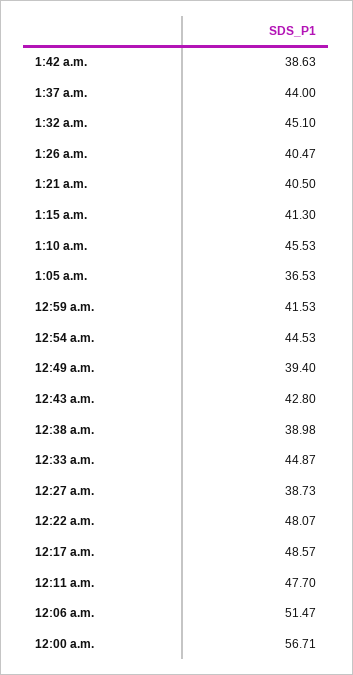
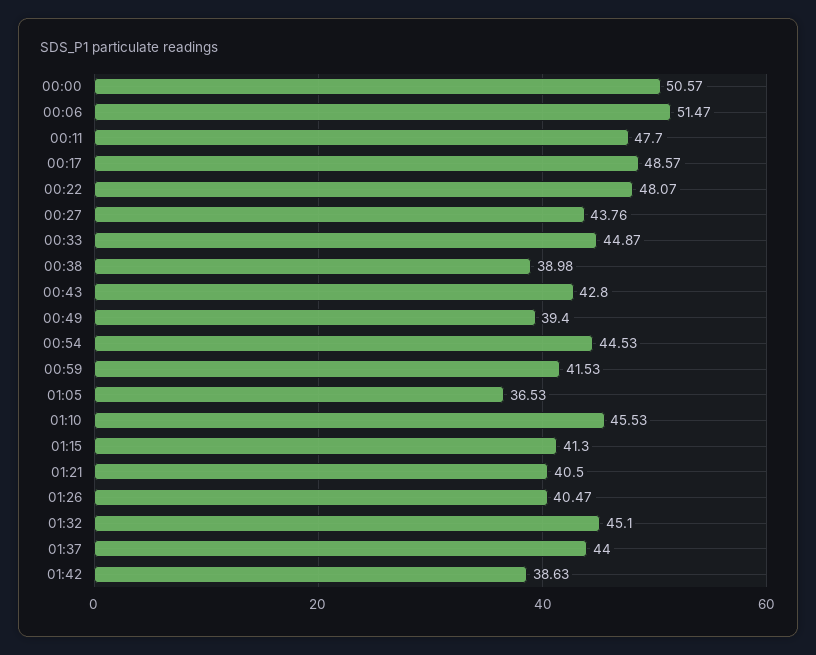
  {
    "1:42 a.m.": 38.63,
    "1:37 a.m.": 44,
    "1:32 a.m.": 45.1,
    "1:26 a.m.": 40.47,
    "1:21 a.m.": 40.5,
    "1:15 a.m.": 41.3,
    "1:10 a.m.": 45.53,
    "1:05 a.m.": 36.53,
    "12:59 a.m.": 41.53,
    "12:54 a.m.": 44.53,
    "12:49 a.m.": 39.4,
    "12:43 a.m.": 42.8,
    "12:38 a.m.": 38.98,
    "12:33 a.m.": 44.87,
-   "12:27 a.m.": 38.73,
+   "12:27 a.m.": 43.76,
    "12:22 a.m.": 48.07,
    "12:17 a.m.": 48.57,
    "12:11 a.m.": 47.7,
    "12:06 a.m.": 51.47,
-   "12:00 a.m.": 56.71
+   "12:00 a.m.": 50.57
  }

